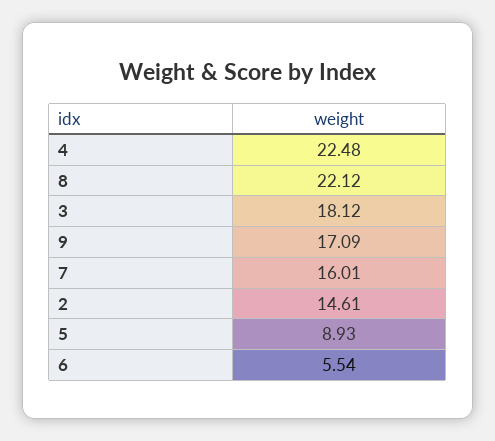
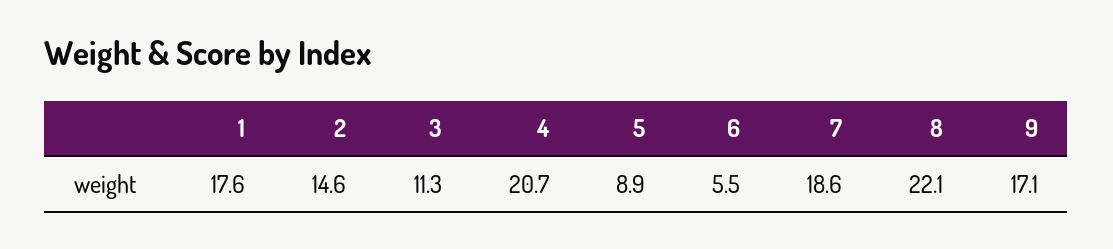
  {
-   "4": 22.48,
+   "4": 20.7,
    "8": 22.12,
-   "3": 18.12,
+   "3": 11.3,
    "9": 17.09,
-   "7": 16.01,
+   "7": 18.6,
    "2": 14.61,
    "5": 8.93,
-   "6": 5.54
+   "6": 5.54,
+   "1": 17.6
  }

